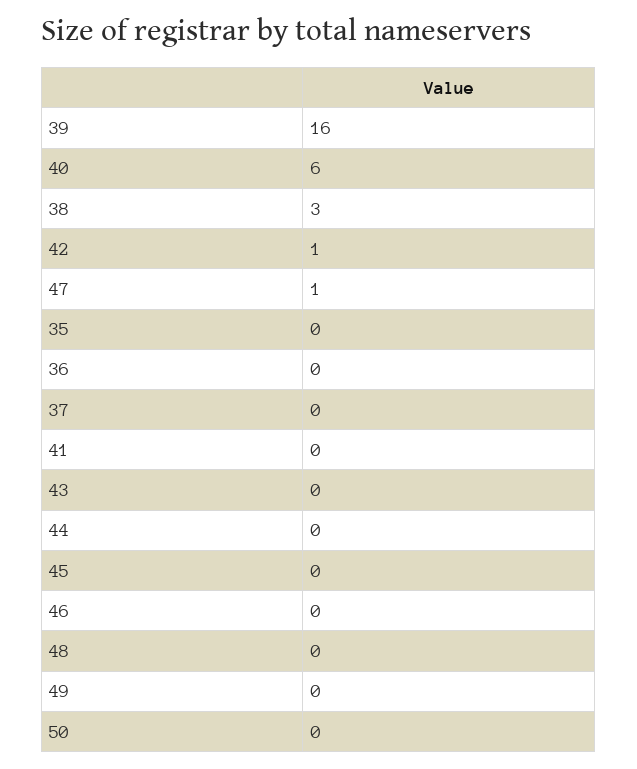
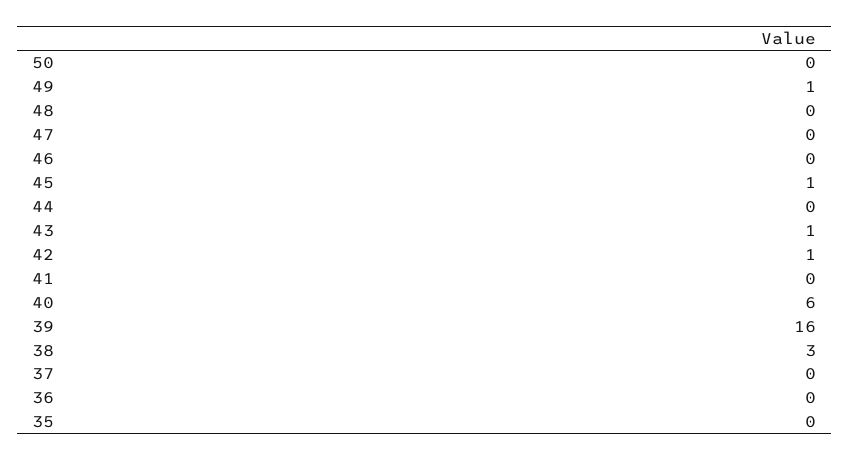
  {
    "39": 16,
    "40": 6,
    "38": 3,
    "42": 1,
-   "47": 1,
+   "47": 0,
    "35": 0,
    "36": 0,
    "37": 0,
    "41": 0,
-   "43": 0,
+   "43": 1,
    "44": 0,
-   "45": 0,
+   "45": 1,
    "46": 0,
    "48": 0,
-   "49": 0,
+   "49": 1,
    "50": 0
  }

